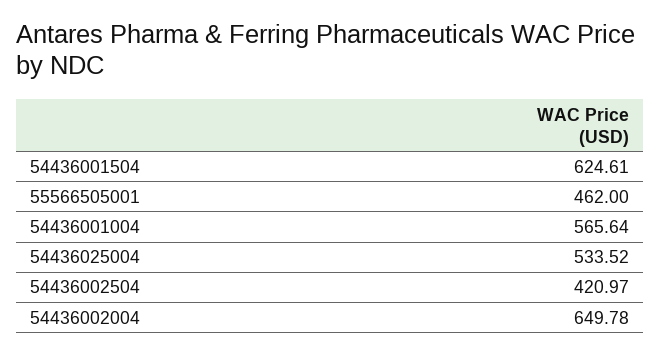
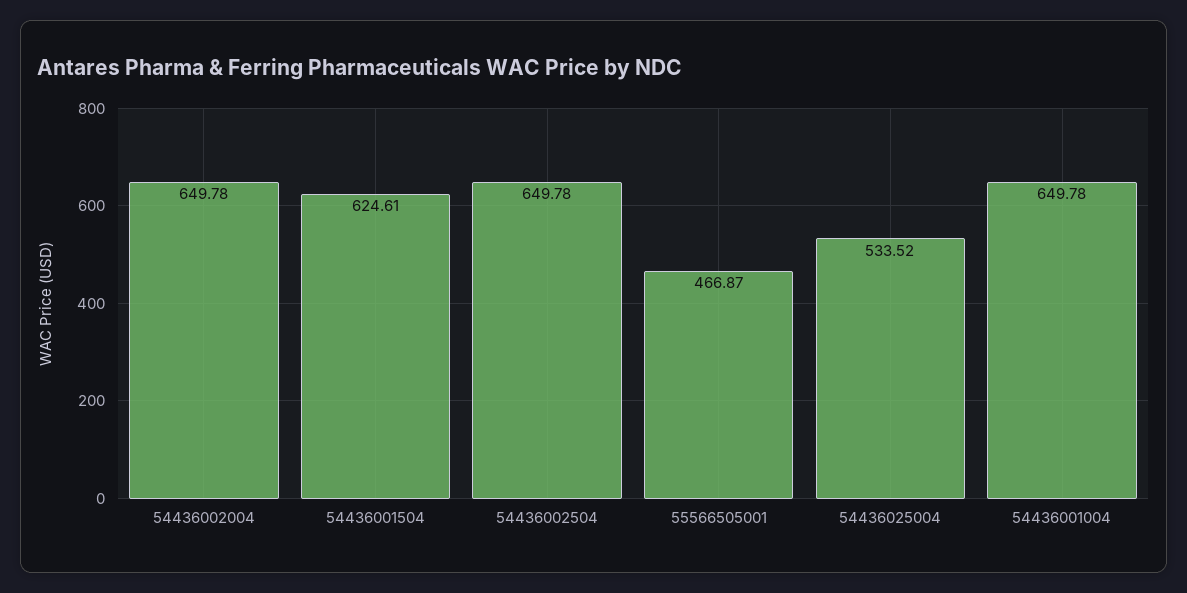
  {
    "54436001504": 624.61,
-   "55566505001": 462,
+   "55566505001": 466.87,
-   "54436001004": 565.64,
+   "54436001004": 649.78,
    "54436025004": 533.52,
-   "54436002504": 420.97,
+   "54436002504": 649.78,
    "54436002004": 649.78
  }

